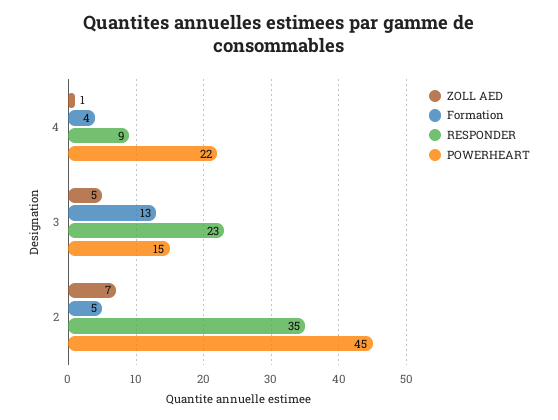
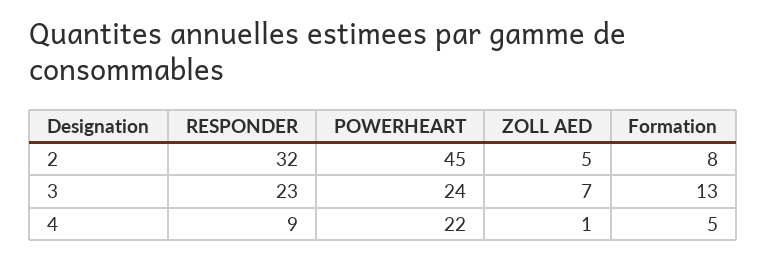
  {
    "ZOLL AED": {
      "4": 1,
-     "3": 5,
+     "3": 7,
-     "2": 7
+     "2": 5
    },
    "Formation": {
-     "4": 4,
+     "4": 5,
      "3": 13,
-     "2": 5
+     "2": 8
    },
    "RESPONDER": {
      "4": 9,
      "3": 23,
-     "2": 35
+     "2": 32
    },
    "POWERHEART": {
      "4": 22,
-     "3": 15,
+     "3": 24,
      "2": 45
    }
  }

